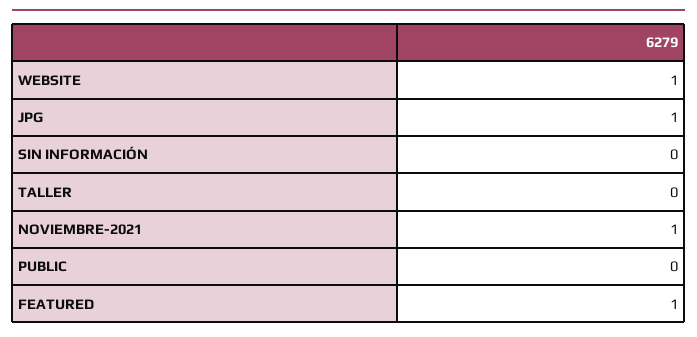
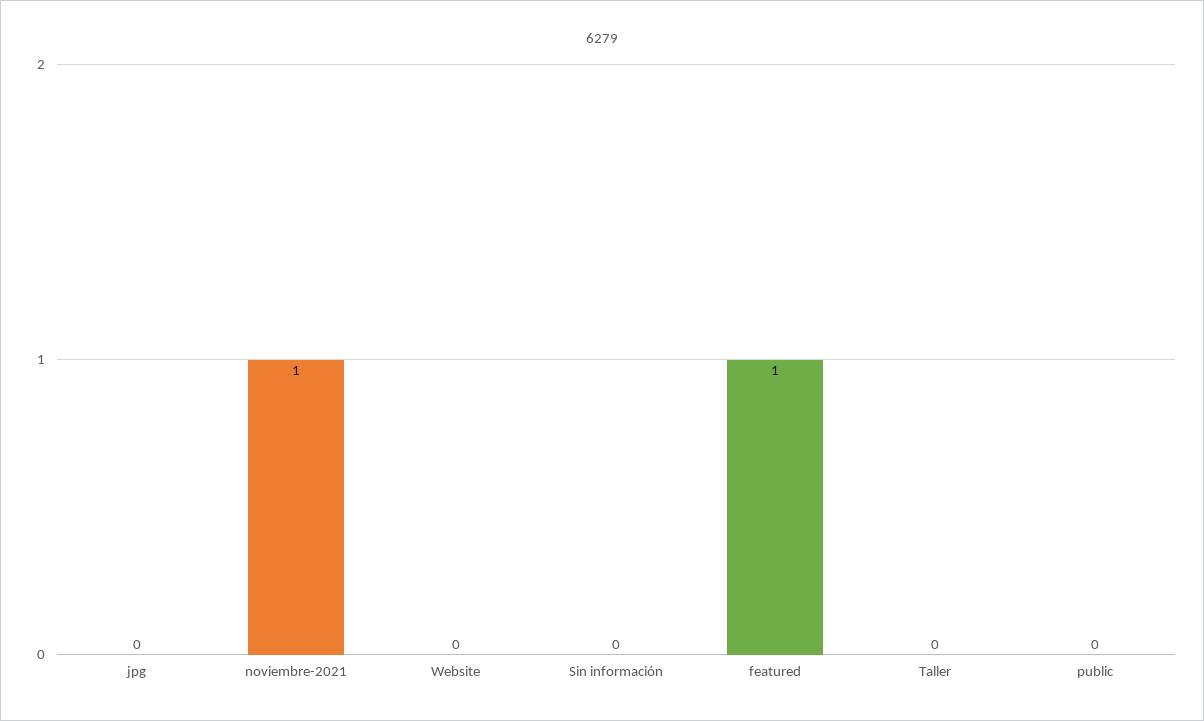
  {
-   "WEBSITE": 1,
+   "WEBSITE": 0,
-   "JPG": 1,
+   "JPG": 0,
    "SIN INFORMACIÓN": 0,
    "TALLER": 0,
    "NOVIEMBRE-2021": 1,
    "PUBLIC": 0,
    "FEATURED": 1
  }

